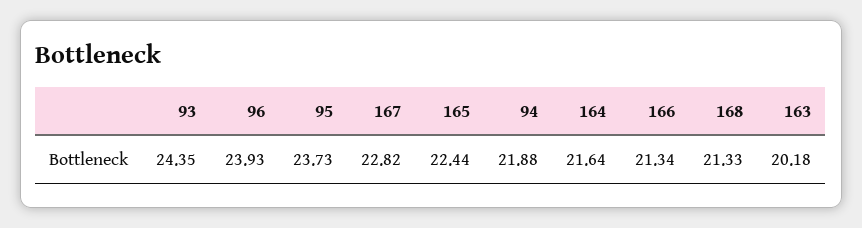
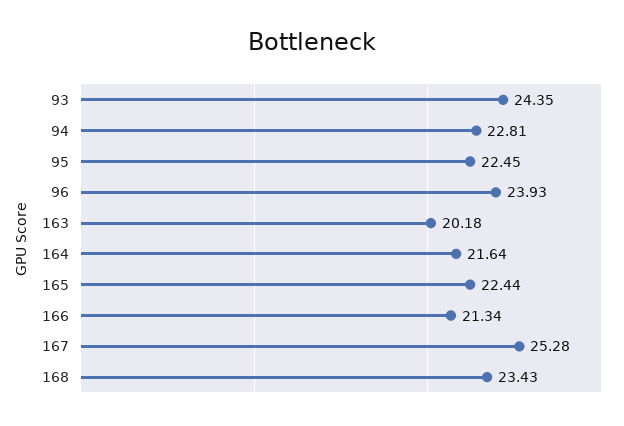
  {
    "93": 24.35,
    "96": 23.93,
-   "95": 23.73,
+   "95": 22.45,
-   "167": 22.82,
+   "167": 25.28,
    "165": 22.44,
-   "94": 21.88,
+   "94": 22.81,
    "164": 21.64,
    "166": 21.34,
-   "168": 21.33,
+   "168": 23.43,
    "163": 20.18
  }

